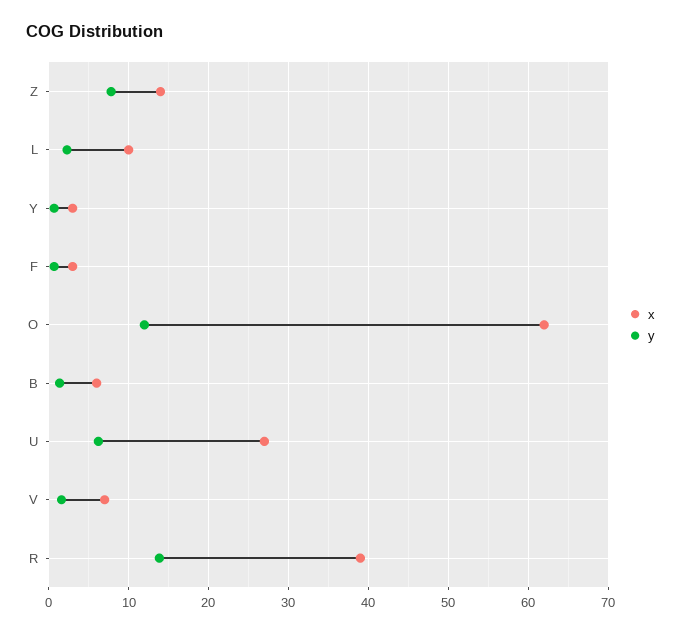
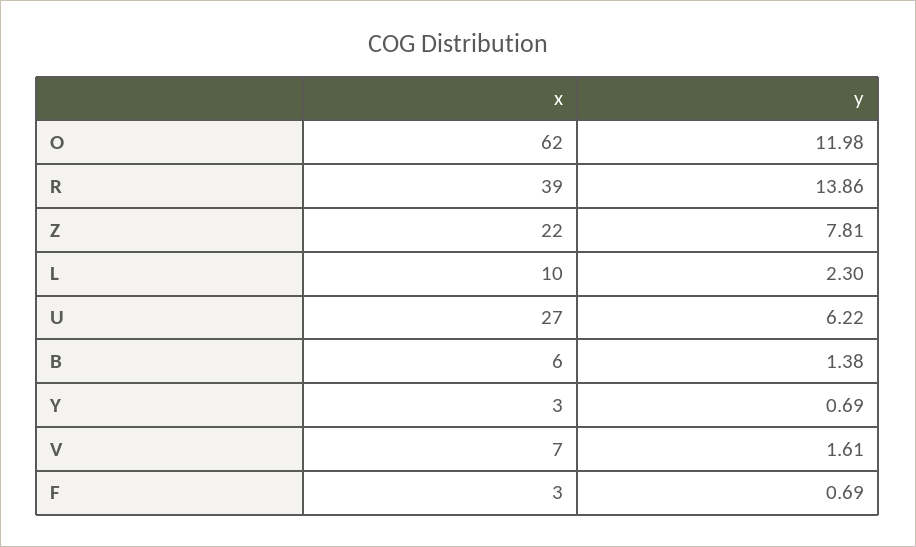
  {
    "x": {
-     "Z": 14,
+     "Z": 22,
      "L": 10,
      "Y": 3,
      "F": 3,
      "O": 62,
      "B": 6,
      "U": 27,
      "V": 7,
      "R": 39
    },
    "y": {
      "Z": 7.81,
      "L": 2.3,
      "Y": 0.69,
      "F": 0.69,
      "O": 11.98,
      "B": 1.38,
      "U": 6.22,
      "V": 1.61,
      "R": 13.86
    }
  }

